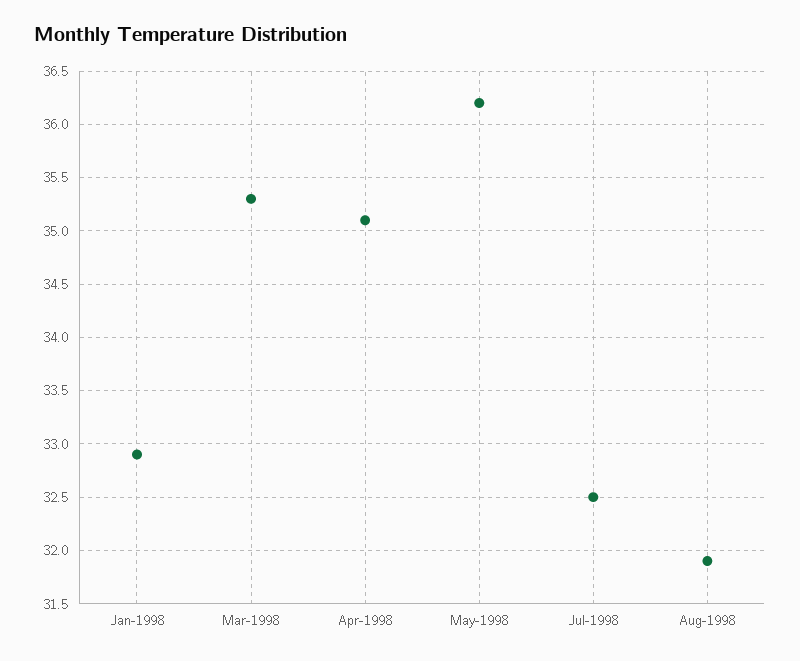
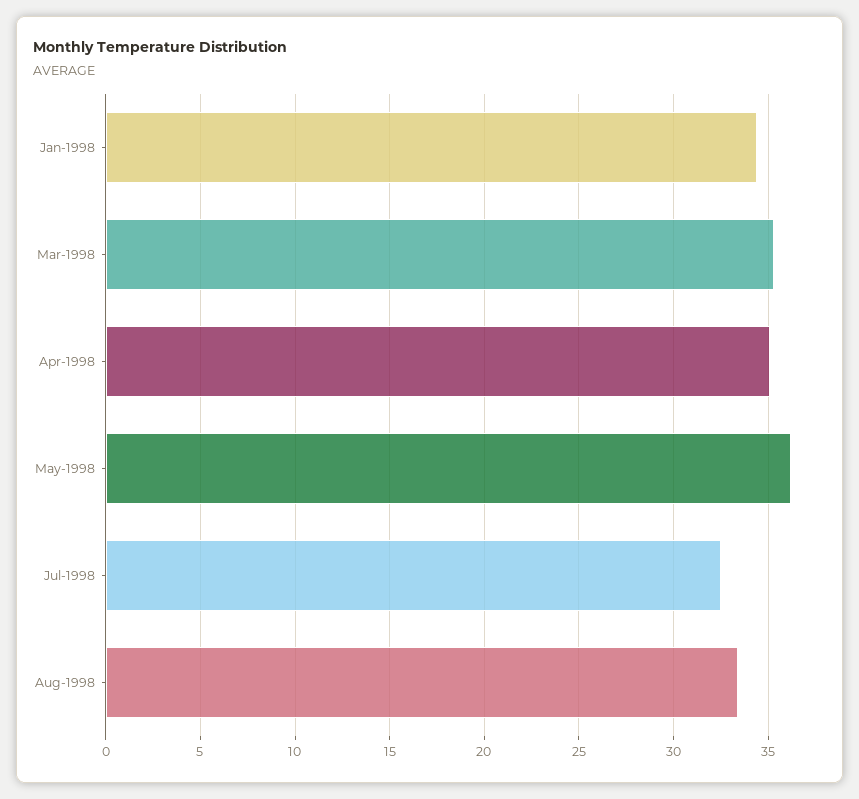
  {
-   "Jan-1998": 32.9,
+   "Jan-1998": 34.5,
    "Mar-1998": 35.3,
    "Apr-1998": 35.1,
    "May-1998": 36.2,
    "Jul-1998": 32.5,
-   "Aug-1998": 31.9
+   "Aug-1998": 33.5
  }

